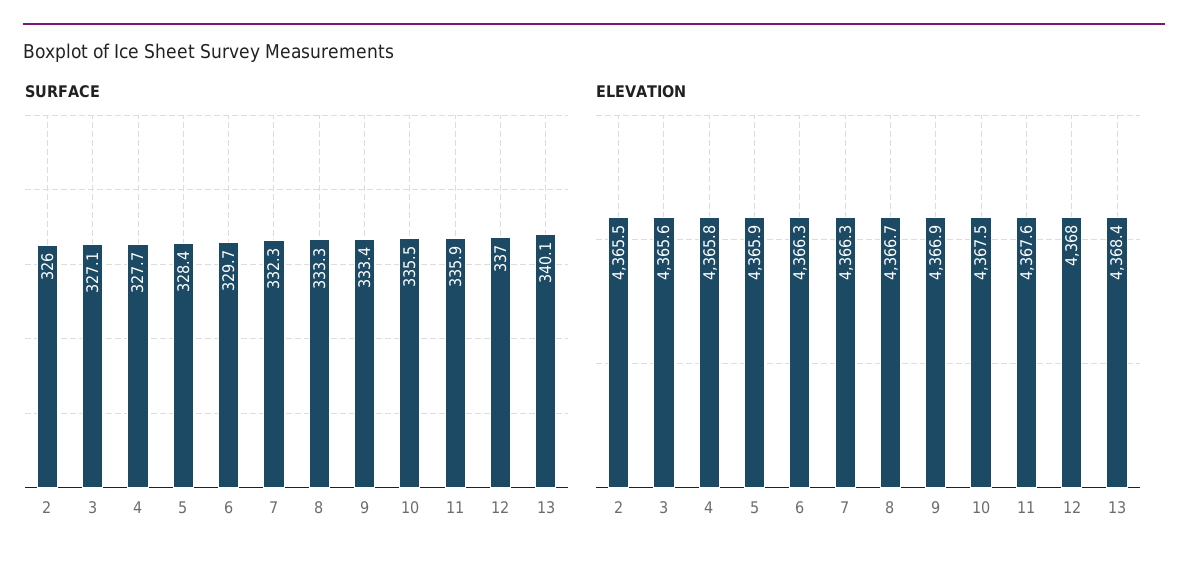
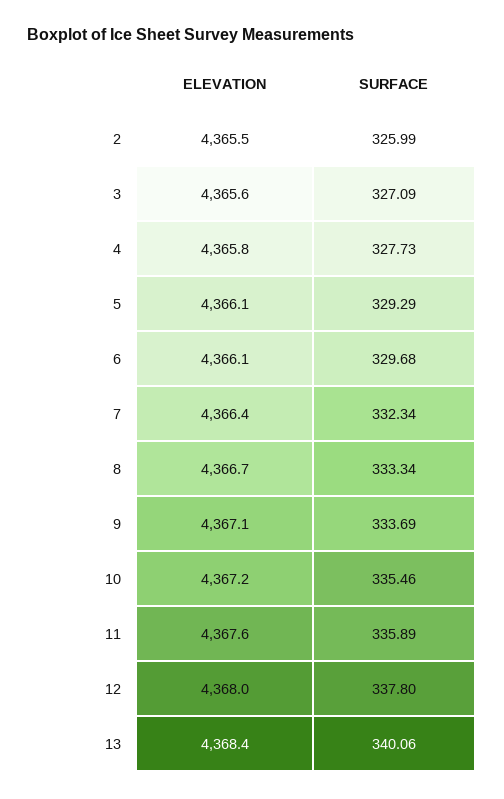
  {
    "SURFACE": {
      "2": 325.99,
      "3": 327.09,
      "4": 327.73,
-     "5": 328.4,
+     "5": 329.29,
      "6": 329.68,
      "7": 332.34,
      "8": 333.34,
-     "9": 333.4,
+     "9": 333.69,
      "10": 335.46,
      "11": 335.89,
-     "12": 337,
+     "12": 337.8,
      "13": 340.06
    },
    "ELEVATION": {
      "2": 4365.5,
      "3": 4365.6,
      "4": 4365.8,
-     "5": 4365.9,
+     "5": 4366.1,
-     "6": 4366.3,
+     "6": 4366.1,
-     "7": 4366.3,
+     "7": 4366.4,
      "8": 4366.7,
-     "9": 4366.9,
+     "9": 4367.1,
-     "10": 4367.5,
+     "10": 4367.2,
      "11": 4367.6,
      "12": 4368,
      "13": 4368.4
    }
  }

